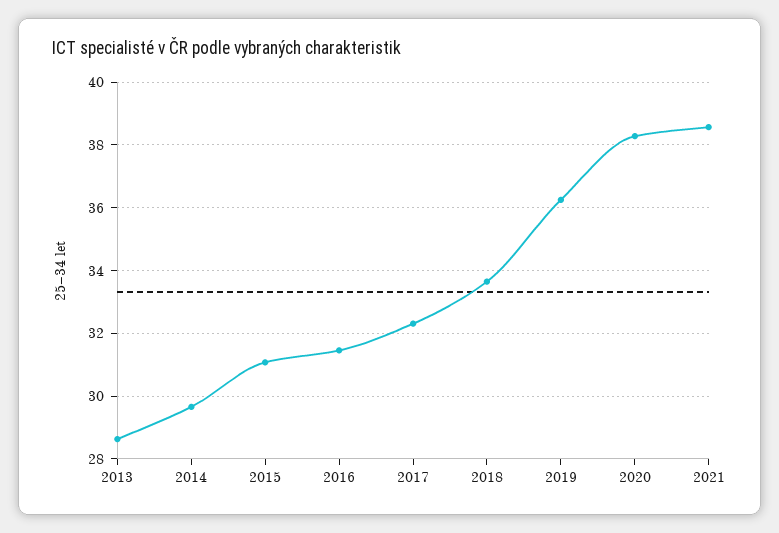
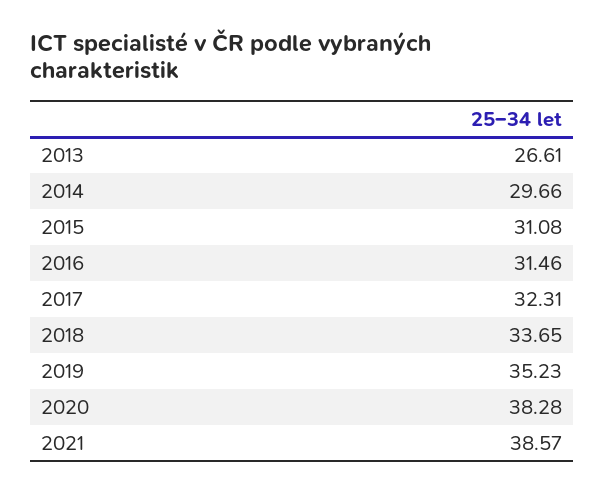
  {
-   "2013": 28.6,
+   "2013": 26.61,
    "2014": 29.66,
    "2015": 31.08,
    "2016": 31.46,
    "2017": 32.31,
    "2018": 33.65,
-   "2019": 36.2,
+   "2019": 35.23,
    "2020": 38.28,
    "2021": 38.57
  }

